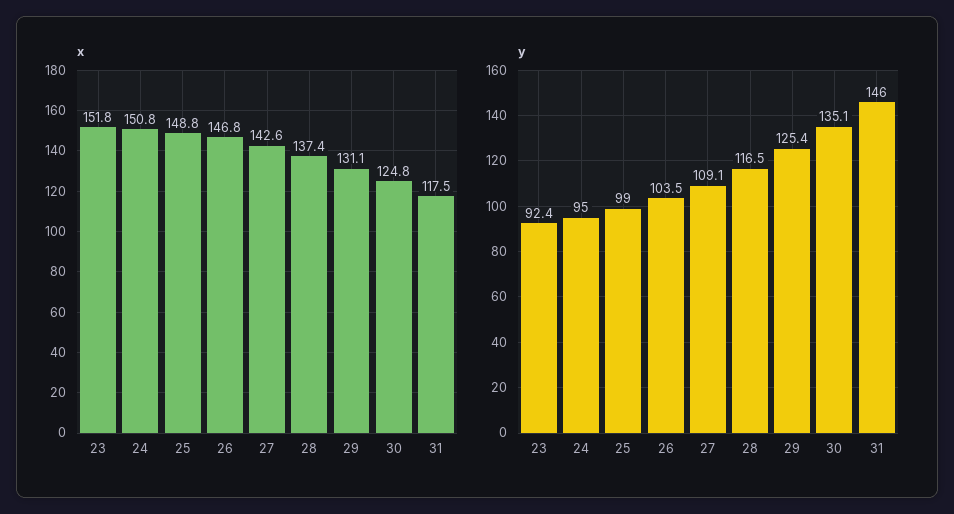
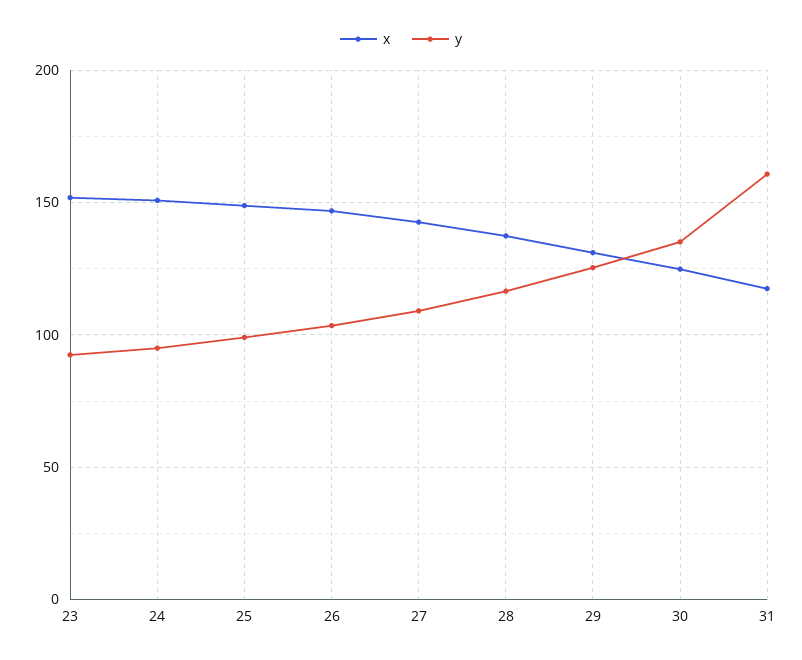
  {
    "x": {
      "23": 151.8,
      "24": 150.8,
      "25": 148.8,
      "26": 146.8,
      "27": 142.6,
      "28": 137.4,
      "29": 131.1,
      "30": 124.8,
      "31": 117.5
    },
    "y": {
      "23": 92.4,
      "24": 95,
      "25": 99,
      "26": 103.5,
      "27": 109.1,
      "28": 116.5,
      "29": 125.4,
      "30": 135.1,
-     "31": 146
+     "31": 160
    }
  }

